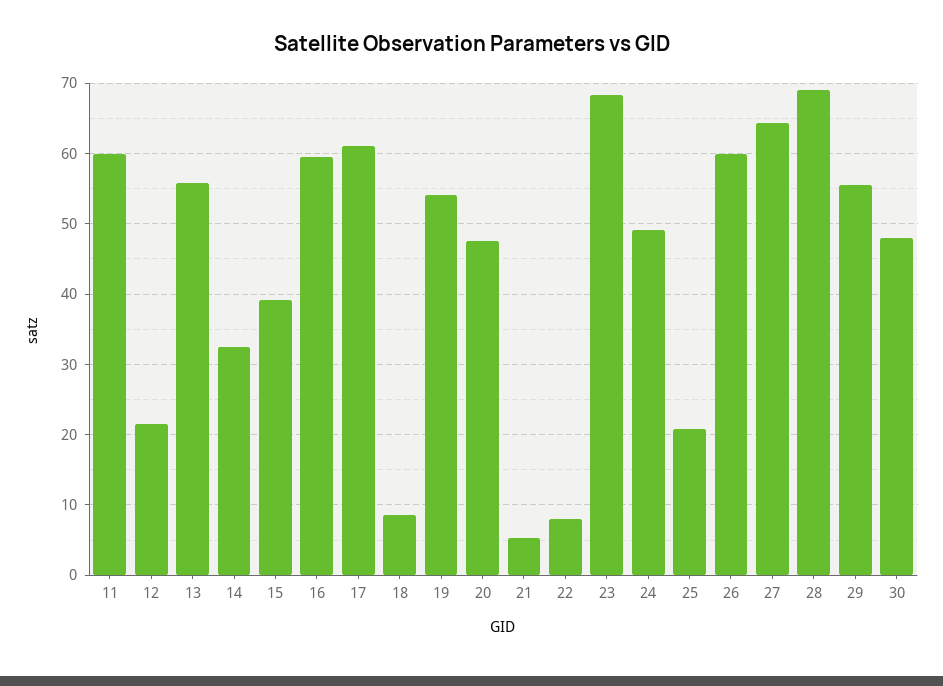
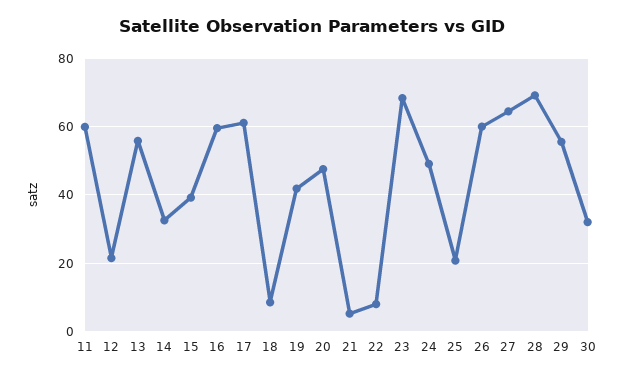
  {
    "11": 60,
    "12": 22,
    "13": 56,
    "14": 33,
    "15": 39,
    "16": 60,
    "17": 61,
    "18": 9,
-   "19": 54,
+   "19": 42,
    "20": 47,
    "21": 5,
    "22": 8,
    "23": 68,
    "24": 49,
    "25": 21,
    "26": 60,
    "27": 64,
    "28": 69,
    "29": 56,
-   "30": 48
+   "30": 32
  }

